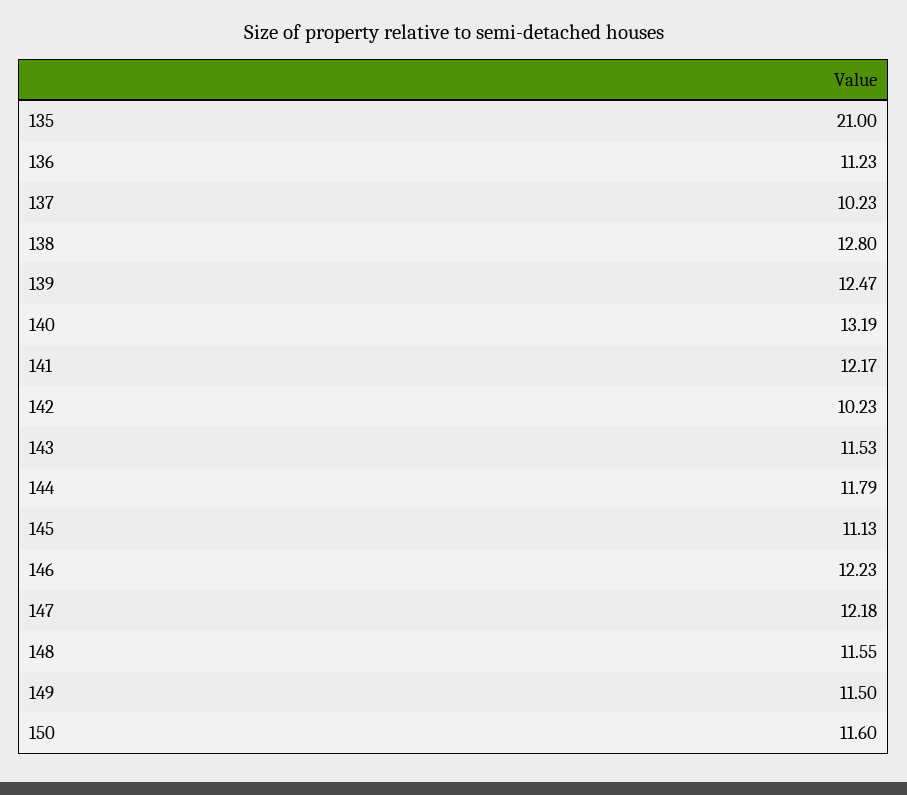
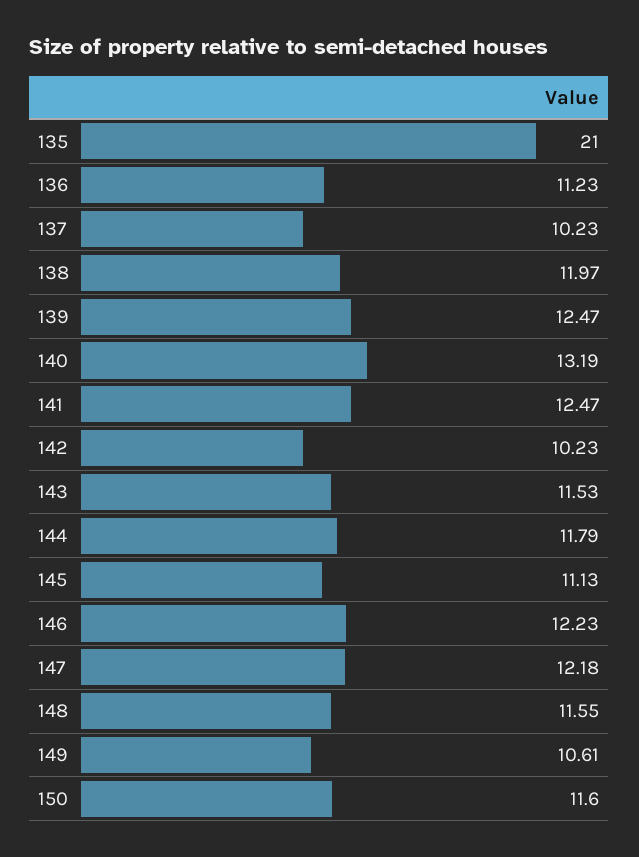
  {
    "135": 21,
    "136": 11.23,
    "137": 10.23,
-   "138": 12.8,
+   "138": 11.97,
    "139": 12.47,
    "140": 13.19,
-   "141": 12.17,
+   "141": 12.47,
    "142": 10.23,
    "143": 11.53,
    "144": 11.79,
    "145": 11.13,
    "146": 12.23,
    "147": 12.18,
    "148": 11.55,
-   "149": 11.5,
+   "149": 10.61,
    "150": 11.6
  }

